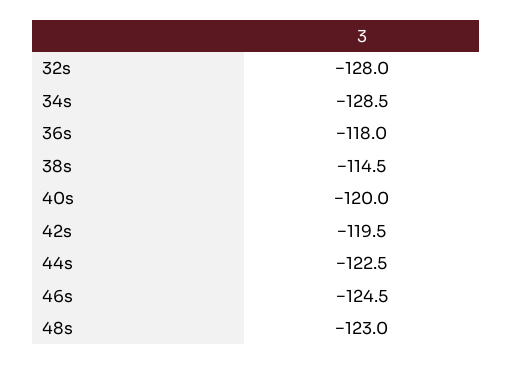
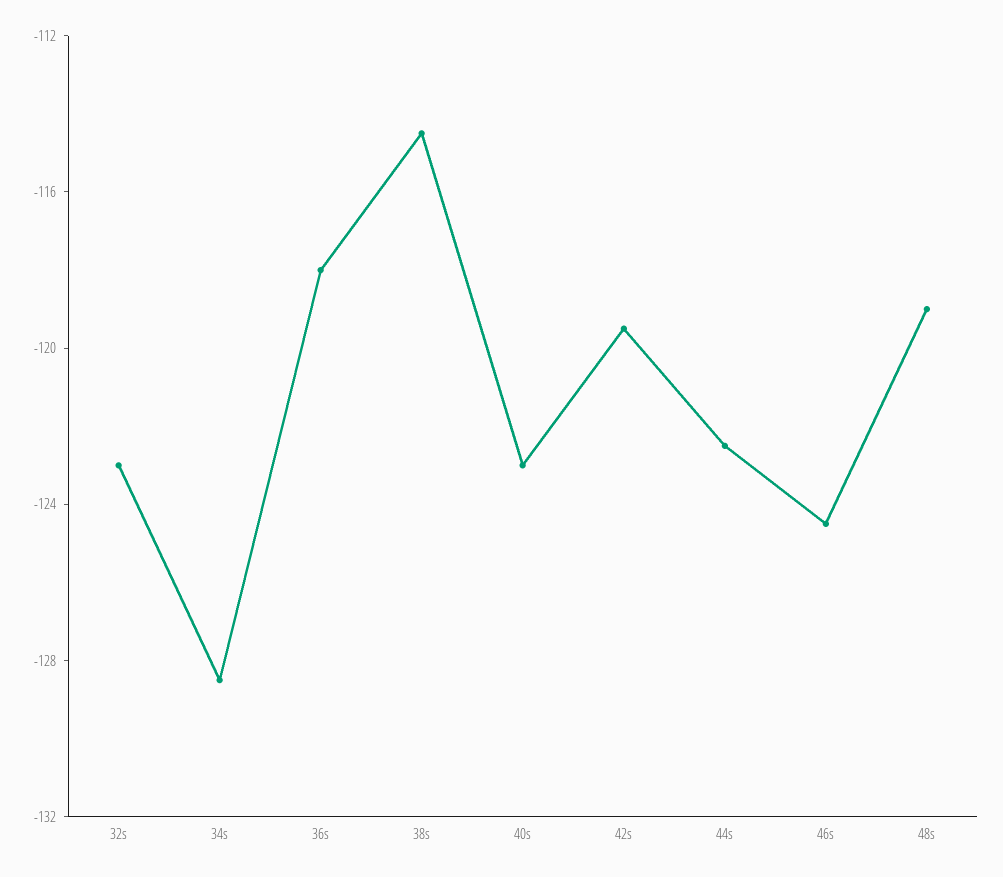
  {
-   "32s": -128,
+   "32s": -123,
    "34s": -128.5,
    "36s": -118,
    "38s": -114.5,
-   "40s": -120,
+   "40s": -123,
    "42s": -119.5,
    "44s": -122.5,
    "46s": -124.5,
-   "48s": -123
+   "48s": -119
  }

